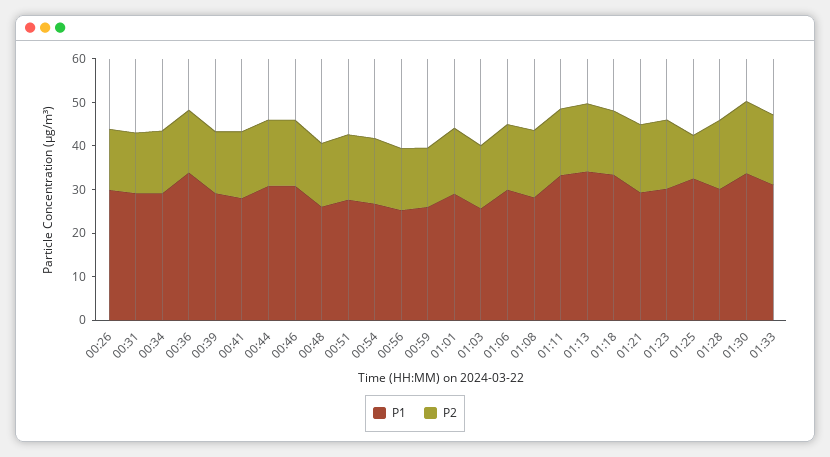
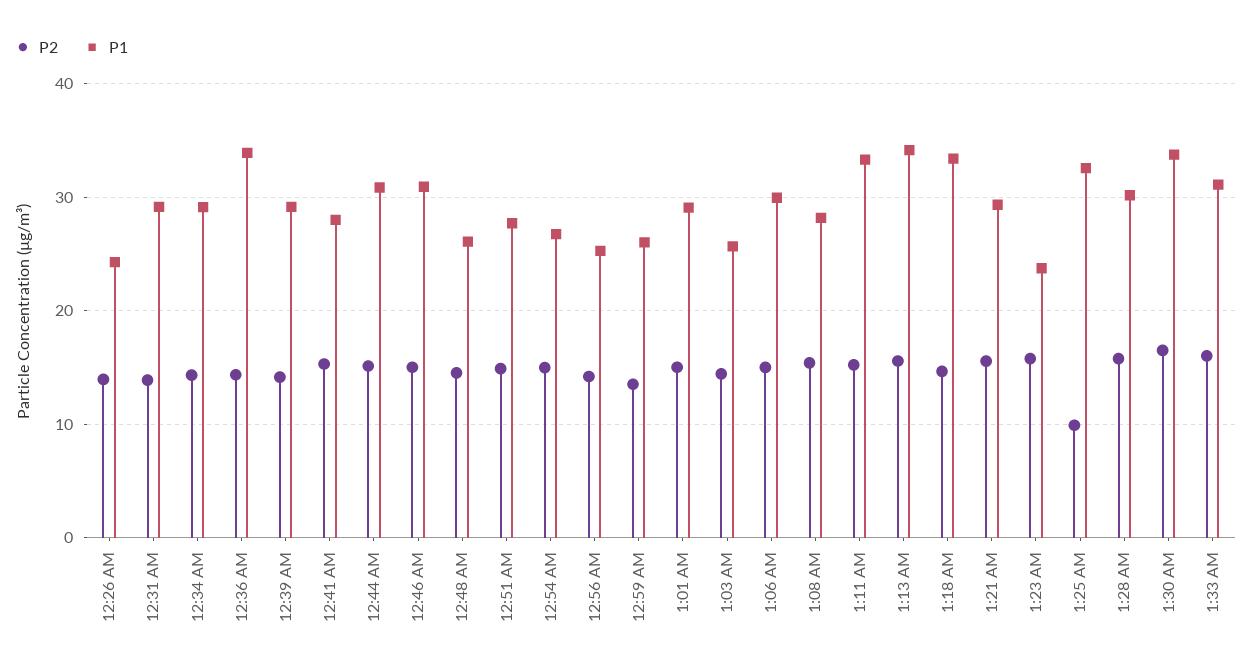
  {
    "P1": {
-     "00:26": 30,
+     "00:26": 24,
      "00:31": 29,
      "00:34": 29,
      "00:36": 34,
      "00:39": 29,
      "00:41": 28,
      "00:44": 31,
      "00:46": 31,
      "00:48": 26,
      "00:51": 28,
      "00:54": 27,
      "00:56": 25,
      "00:59": 26,
      "01:01": 29,
      "01:03": 26,
      "01:06": 30,
      "01:08": 28,
      "01:11": 33,
      "01:13": 34,
      "01:18": 33,
      "01:21": 29,
-     "01:23": 30,
+     "01:23": 24,
      "01:25": 33,
      "01:28": 30,
      "01:30": 34,
      "01:33": 31
    },
    "P2": {
      "00:26": 14,
      "00:31": 14,
      "00:34": 14,
      "00:36": 14,
      "00:39": 14,
      "00:41": 15,
      "00:44": 15,
      "00:46": 15,
      "00:48": 15,
      "00:51": 15,
      "00:54": 15,
      "00:56": 14,
      "00:59": 14,
      "01:01": 15,
      "01:03": 14,
      "01:06": 15,
      "01:08": 15,
      "01:11": 15,
      "01:13": 16,
      "01:18": 15,
      "01:21": 16,
      "01:23": 16,
      "01:25": 10,
      "01:28": 16,
      "01:30": 17,
      "01:33": 16
    }
  }

